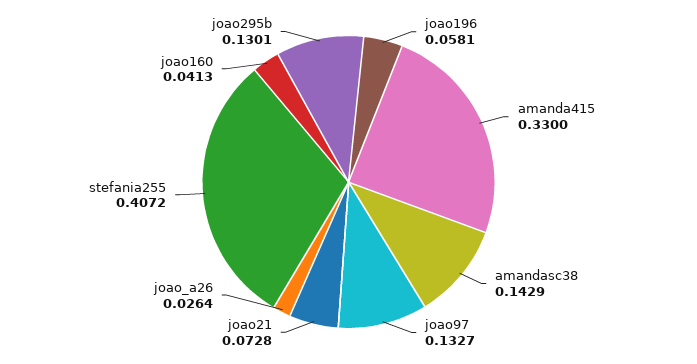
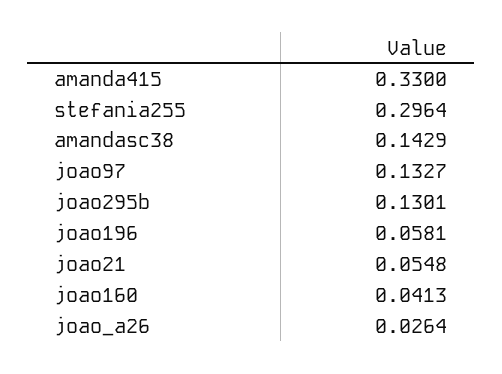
  {
    "joao196": 0.0581,
    "amanda415": 0.33,
    "amandasc38": 0.1429,
    "joao97": 0.1327,
-   "joao21": 0.0728,
+   "joao21": 0.0548,
    "joao_a26": 0.0264,
-   "stefania255": 0.4072,
+   "stefania255": 0.2964,
    "joao160": 0.0413,
    "joao295b": 0.1301
  }

